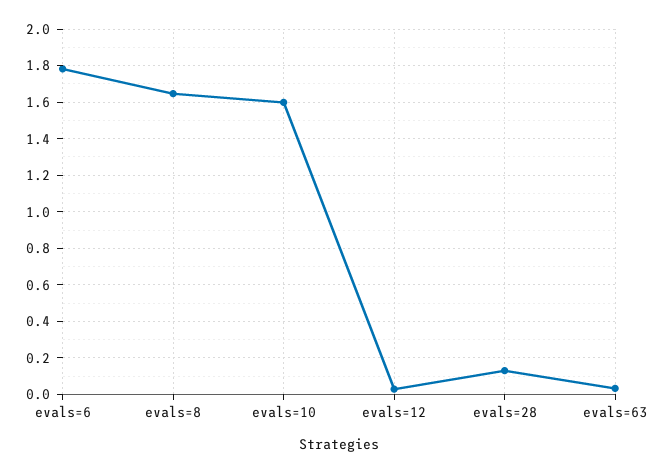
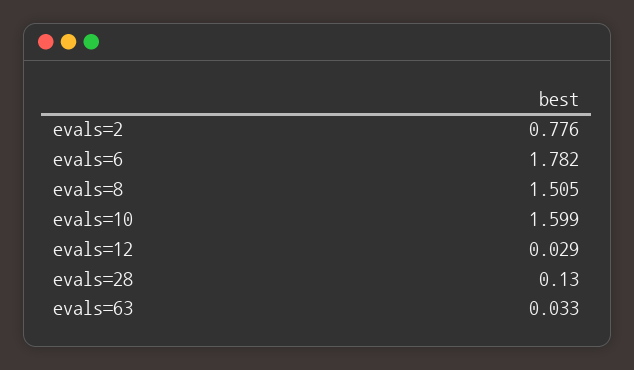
  {
    "evals=6": 1.782,
-   "evals=8": 1.65,
+   "evals=8": 1.505,
    "evals=10": 1.599,
    "evals=12": 0.029,
    "evals=28": 0.13,
-   "evals=63": 0.033
+   "evals=63": 0.033,
+   "evals=2": 0.776
  }

